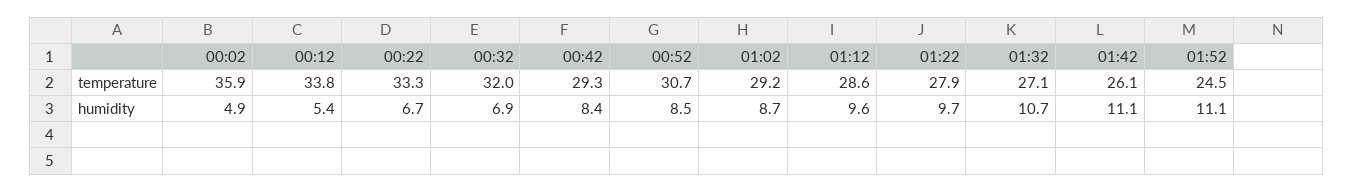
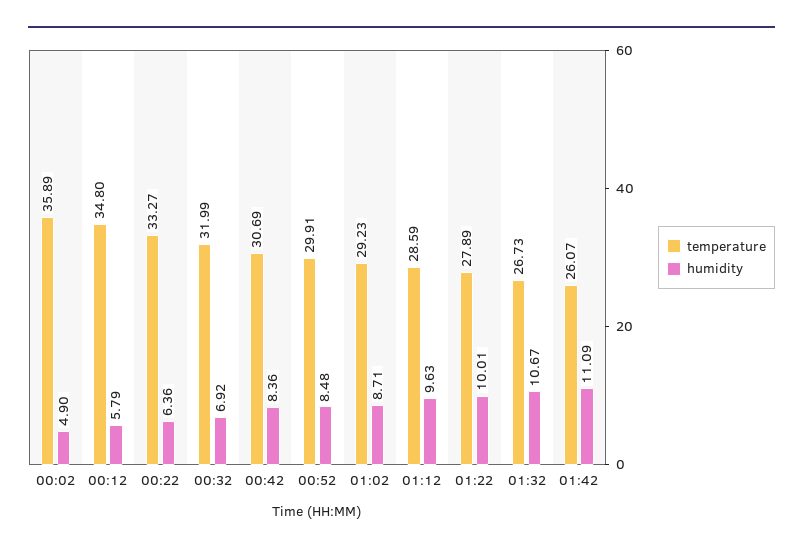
  {
    "temperature": {
      "00:02": 35.89,
-     "00:12": 33.8,
+     "00:12": 34.8,
      "00:22": 33.27,
      "00:32": 31.99,
-     "00:42": 29.3,
+     "00:42": 30.69,
-     "00:52": 30.7,
+     "00:52": 29.91,
      "01:02": 29.23,
      "01:12": 28.59,
      "01:22": 27.89,
-     "01:32": 27.1,
+     "01:32": 26.73,
-     "01:42": 26.07,
+     "01:42": 26.07
-     "01:52": 24.5
    },
    "humidity": {
      "00:02": 4.9,
-     "00:12": 5.4,
+     "00:12": 5.79,
-     "00:22": 6.7,
+     "00:22": 6.36,
      "00:32": 6.92,
      "00:42": 8.36,
      "00:52": 8.48,
      "01:02": 8.71,
      "01:12": 9.63,
-     "01:22": 9.7,
+     "01:22": 10.01,
      "01:32": 10.67,
-     "01:42": 11.09,
+     "01:42": 11.09
-     "01:52": 11.1
    }
  }

